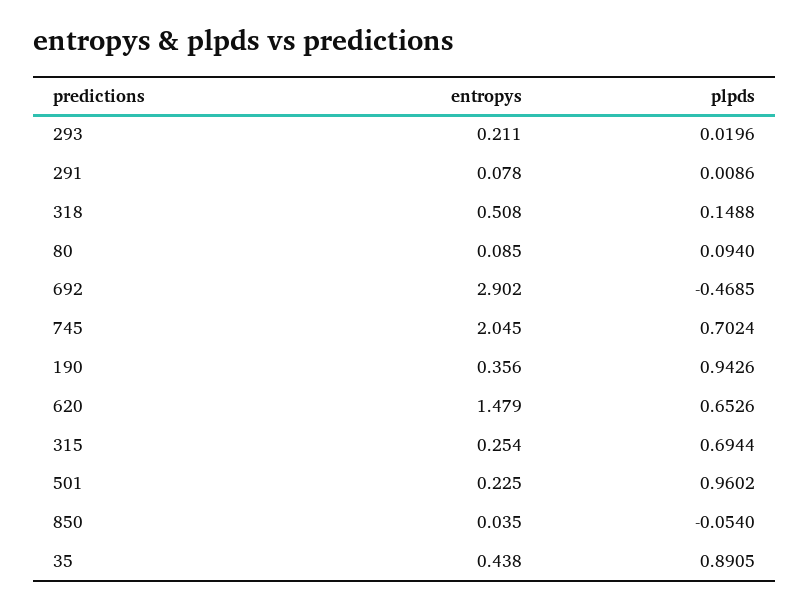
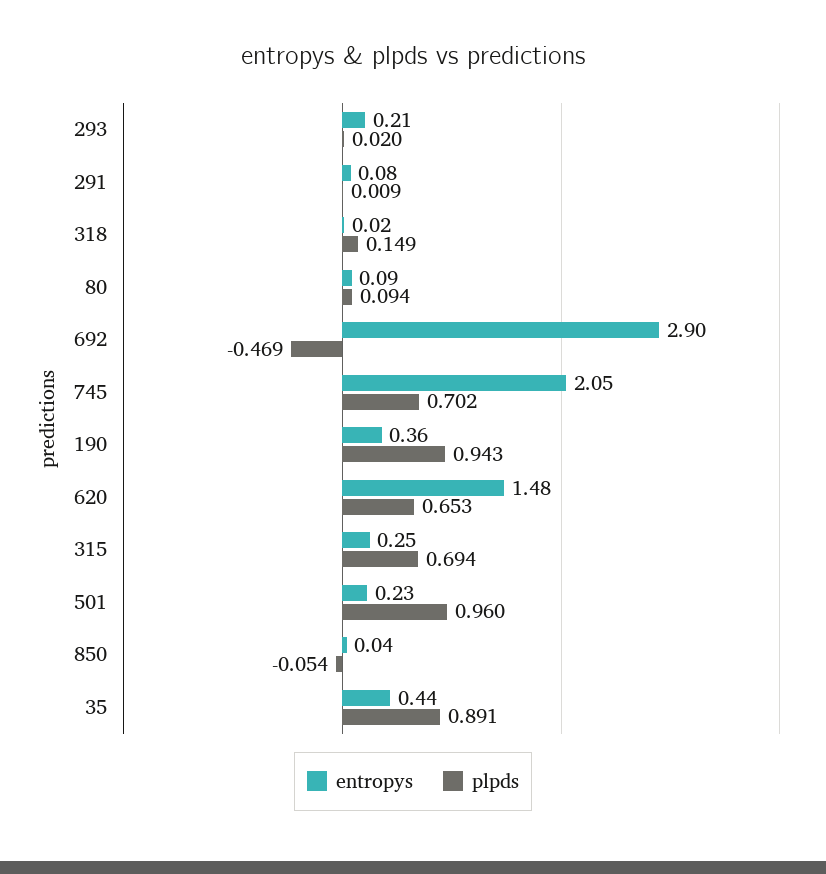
  {
    "entropys": {
      "293": 0.211,
      "291": 0.078,
-     "318": 0.508,
+     "318": 0.02,
      "80": 0.085,
      "692": 2.902,
      "745": 2.045,
      "190": 0.356,
      "620": 1.479,
      "315": 0.254,
      "501": 0.225,
      "850": 0.035,
      "35": 0.438
    },
    "plpds": {
      "293": 0.0196,
      "291": 0.0086,
      "318": 0.1488,
      "80": 0.094,
      "692": -0.4685,
      "745": 0.7024,
      "190": 0.9426,
      "620": 0.6526,
      "315": 0.6944,
      "501": 0.9602,
      "850": -0.054,
      "35": 0.8905
    }
  }

